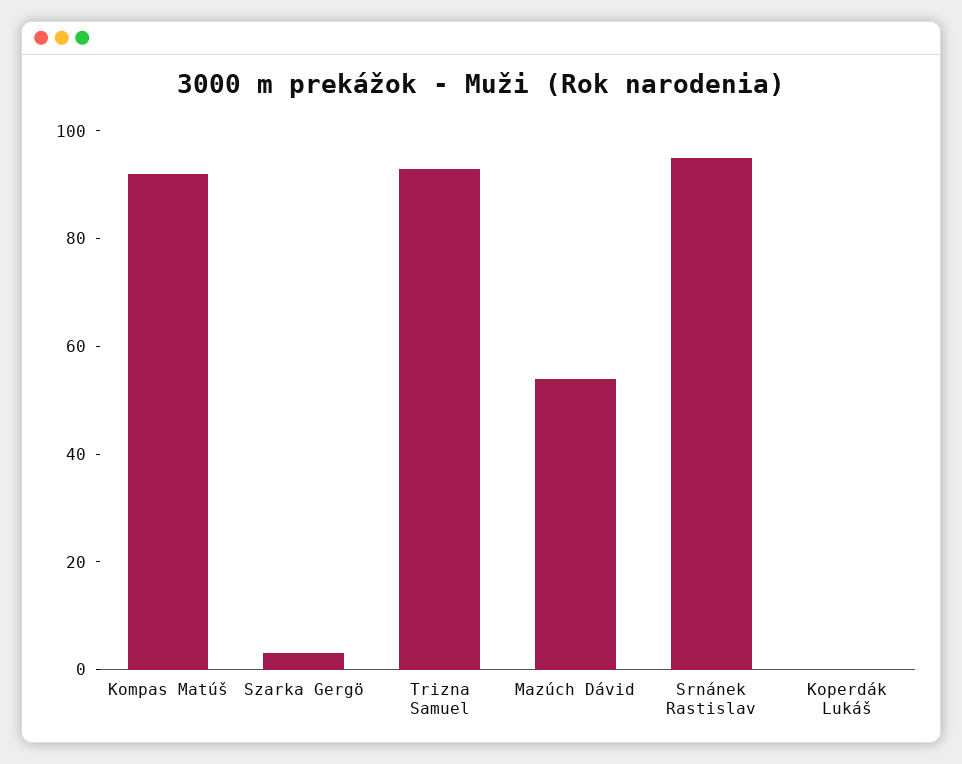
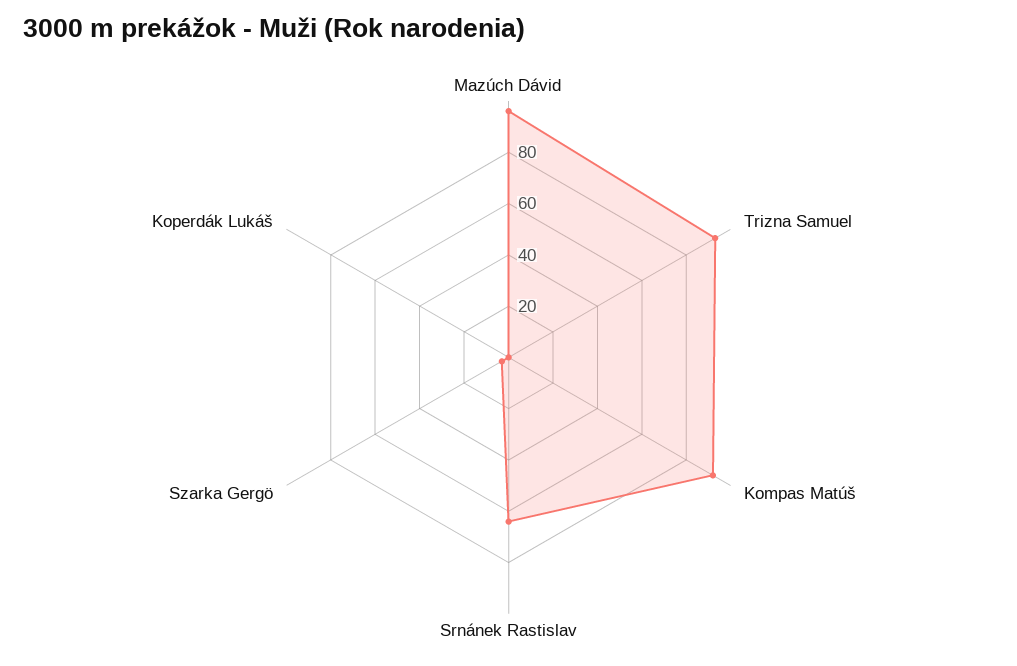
  {
    "Kompas Matúš": 90,
    "Szarka Gergö": 5,
    "Trizna Samuel": 95,
-   "Mazúch Dávid": 55,
+   "Mazúch Dávid": 95,
-   "Srnánek Rastislav": 95,
+   "Srnánek Rastislav": 65,
    "Koperdák Lukáš": 0
  }

